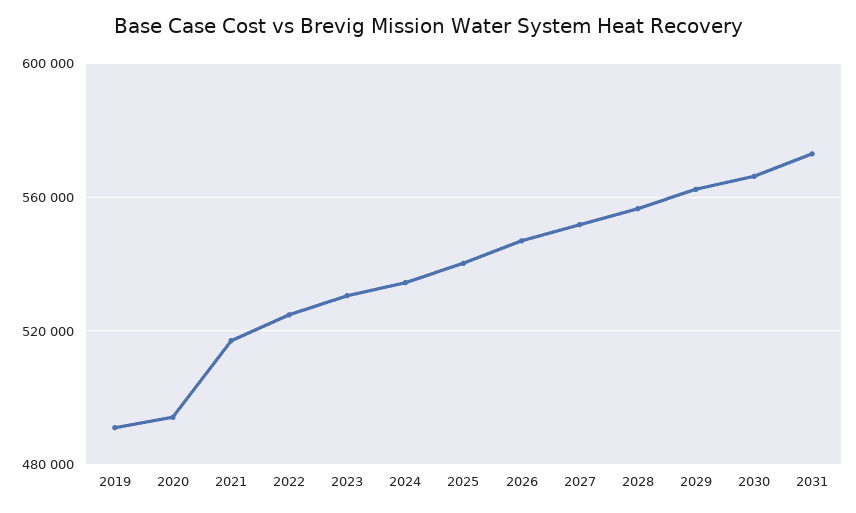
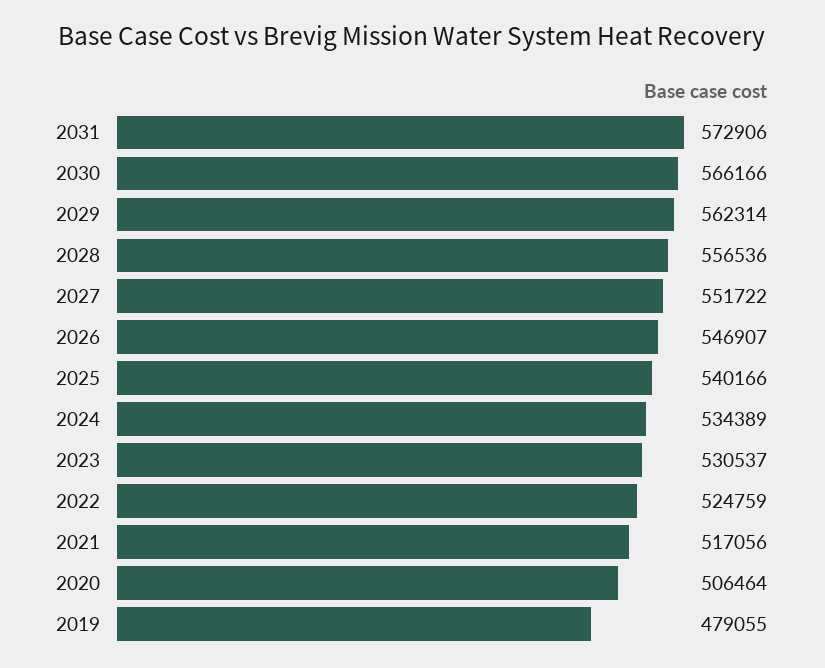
  {
-   "2019": 490000,
+   "2019": 479055,
-   "2020": 495000,
+   "2020": 506464,
    "2021": 517056,
    "2022": 524759,
    "2023": 530537,
    "2024": 534389,
    "2025": 540166,
    "2026": 546907,
    "2027": 551722,
    "2028": 556536,
    "2029": 562314,
    "2030": 566166,
    "2031": 572906
  }

